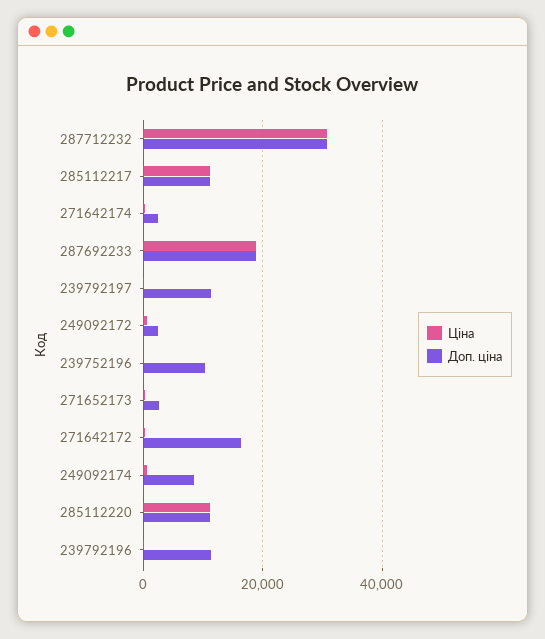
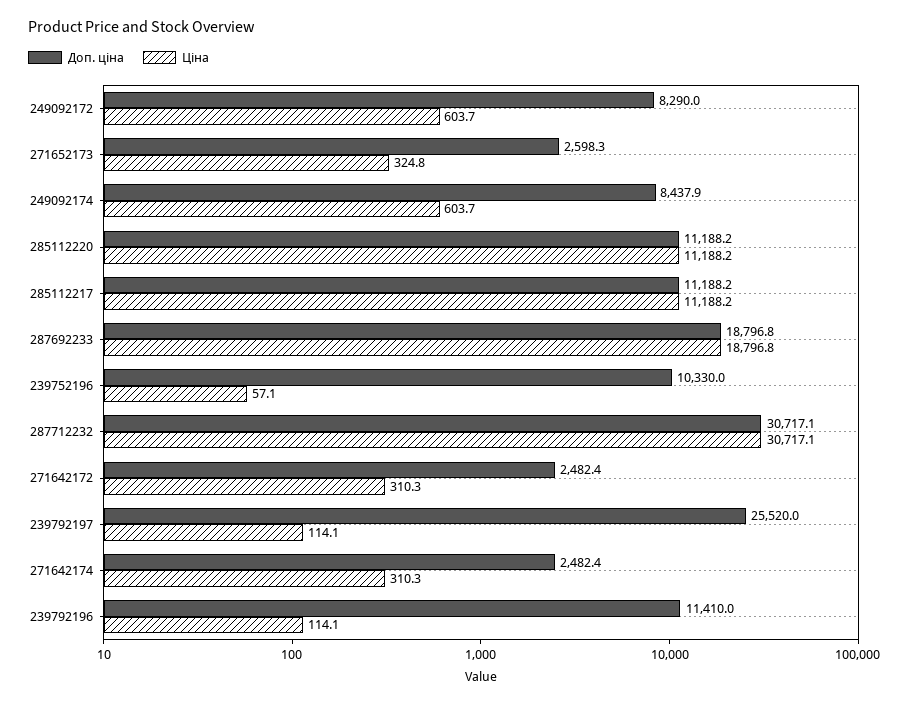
  {
    "Ціна": {
      "287712232": 30717.1,
      "285112217": 11188.2,
      "271642174": 310.3,
      "287692233": 18796.8,
      "239792197": 114.1,
      "249092172": 603.7,
      "239752196": 57.1,
      "271652173": 324.8,
      "271642172": 310.3,
      "249092174": 603.7,
      "285112220": 11188.2,
      "239792196": 114.1
    },
    "Доп. ціна": {
      "287712232": 30717.1,
      "285112217": 11188.2,
      "271642174": 2482.4,
      "287692233": 18796.8,
-     "239792197": 12000,
+     "239792197": 25520,
-     "249092172": 2000,
+     "249092172": 8290,
      "239752196": 10330,
      "271652173": 2598.3,
-     "271642172": 16000,
+     "271642172": 2482.4,
      "249092174": 8437.9,
      "285112220": 11188.2,
      "239792196": 11410
    }
  }

